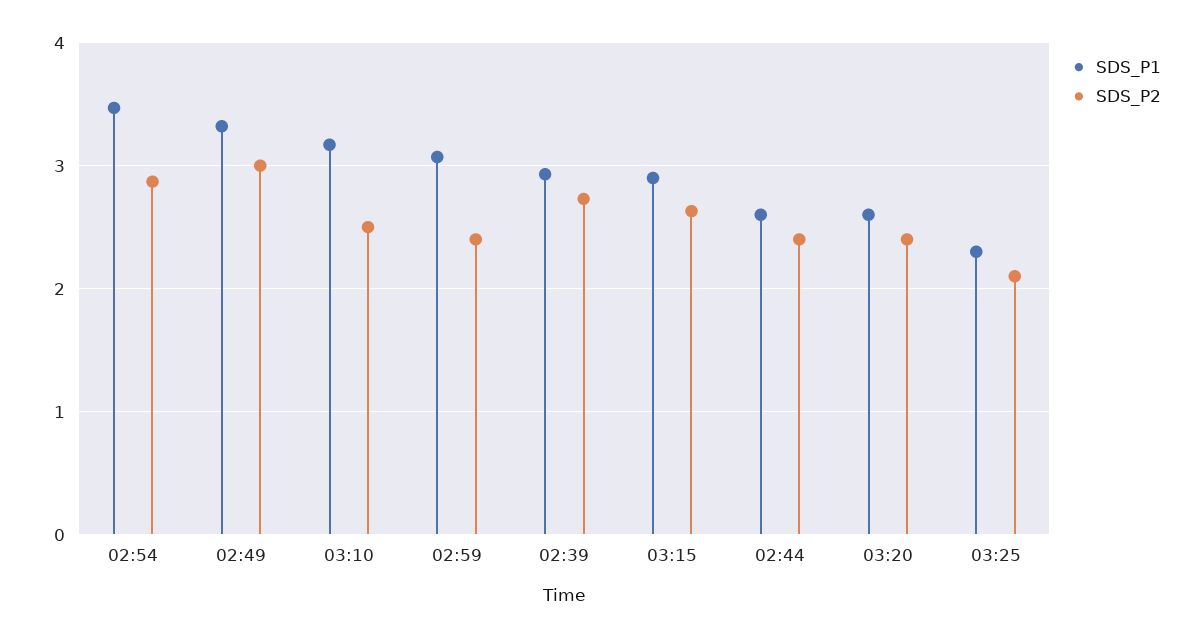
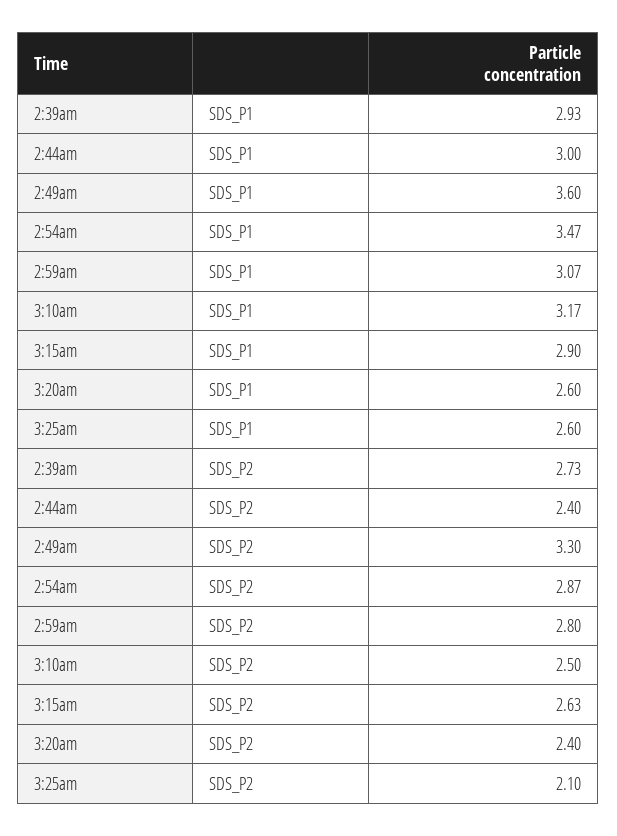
  {
    "SDS_P1": {
      "02:54": 3.47,
-     "02:49": 3.3,
+     "02:49": 3.6,
      "03:10": 3.17,
      "02:59": 3.07,
      "02:39": 2.93,
      "03:15": 2.9,
-     "02:44": 2.6,
+     "02:44": 3,
      "03:20": 2.6,
-     "03:25": 2.3
+     "03:25": 2.6
    },
    "SDS_P2": {
      "02:54": 2.87,
-     "02:49": 3,
+     "02:49": 3.3,
      "03:10": 2.5,
-     "02:59": 2.4,
+     "02:59": 2.8,
      "02:39": 2.73,
      "03:15": 2.63,
      "02:44": 2.4,
      "03:20": 2.4,
      "03:25": 2.1
    }
  }

